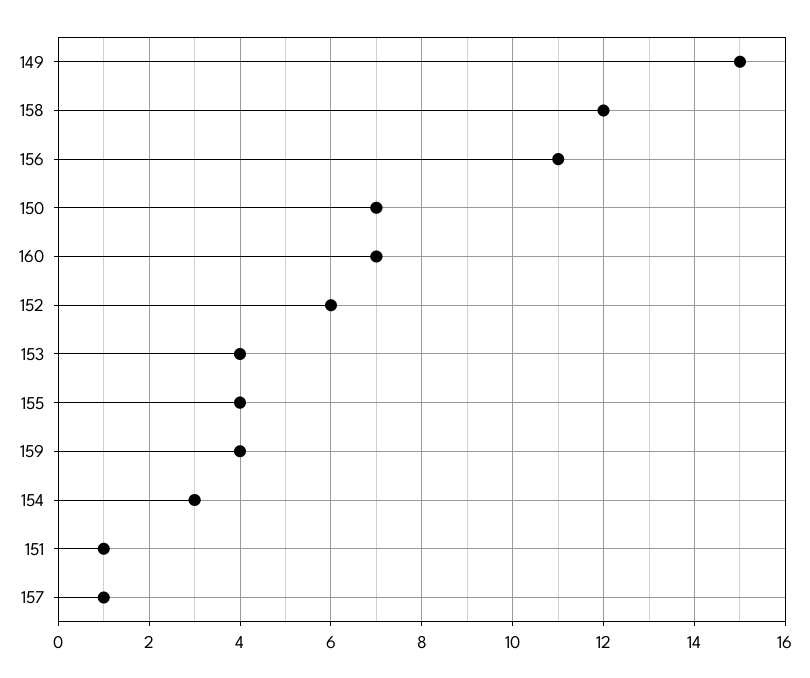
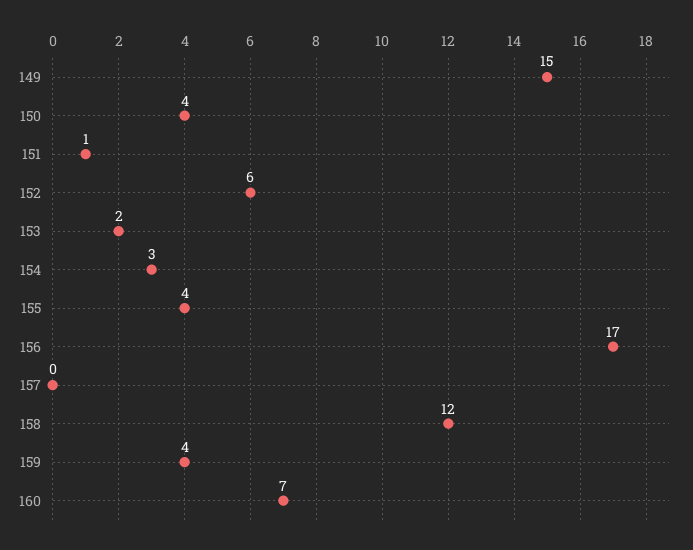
  {
    "149": 15,
    "158": 12,
-   "156": 11,
+   "156": 17,
-   "150": 7,
+   "150": 4,
    "160": 7,
    "152": 6,
-   "153": 4,
+   "153": 2,
    "155": 4,
    "159": 4,
    "154": 3,
    "151": 1,
-   "157": 1
+   "157": 0
  }

